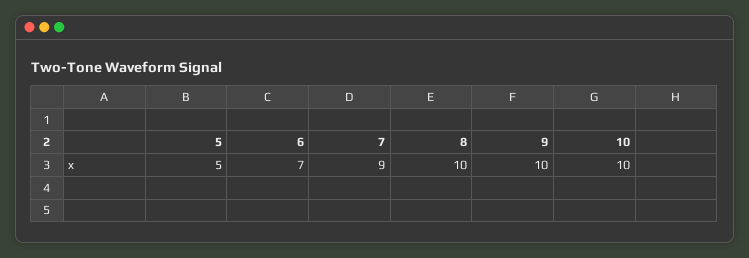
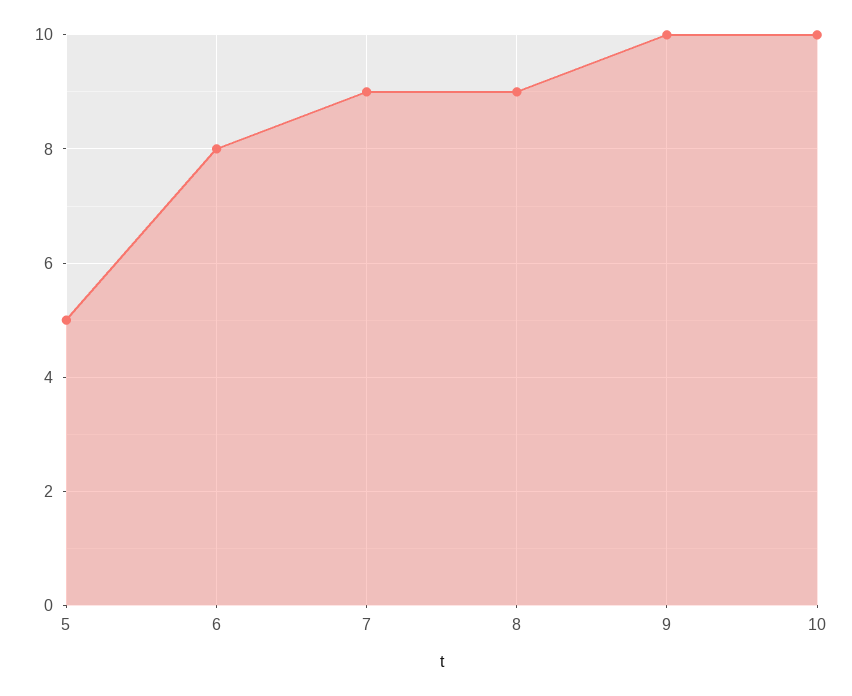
  {
    "5": 5,
-   "6": 7,
+   "6": 8,
    "7": 9,
-   "8": 10,
+   "8": 9,
    "9": 10,
    "10": 10
  }

